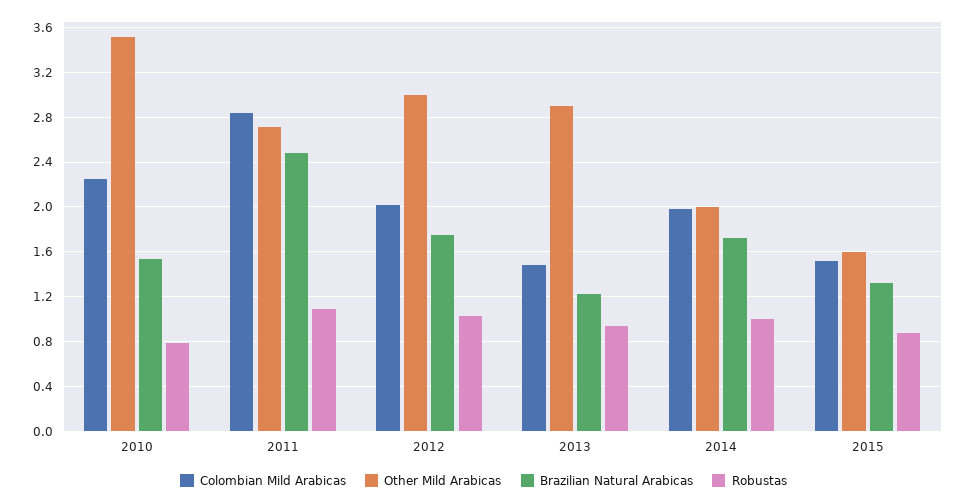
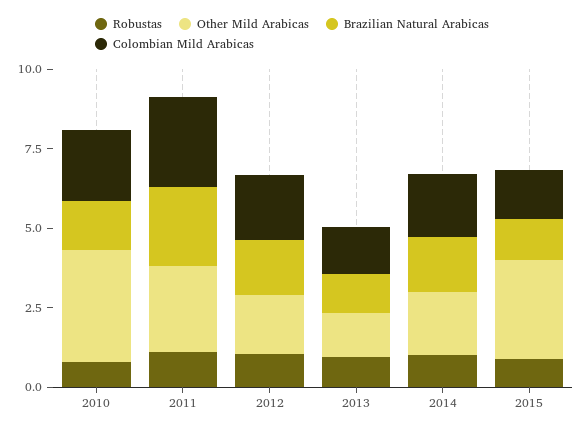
  {
    "Colombian Mild Arabicas": {
      "2010": 2.3,
      "2011": 2.8,
      "2012": 2,
      "2013": 1.5,
      "2014": 2,
      "2015": 1.5
    },
    "Other Mild Arabicas": {
      "2010": 3.5,
      "2011": 2.7,
-     "2012": 3,
+     "2012": 2,
-     "2013": 2.9,
+     "2013": 1.5,
      "2014": 2,
-     "2015": 1.6
+     "2015": 3
    },
    "Brazilian Natural Arabicas": {
      "2010": 1.5,
      "2011": 2.5,
      "2012": 1.8,
      "2013": 1.2,
      "2014": 1.7,
      "2015": 1.3
    },
    "Robustas": {
      "2010": 0.8,
      "2011": 1.1,
      "2012": 1,
      "2013": 0.9,
      "2014": 1,
      "2015": 0.9
    }
  }

